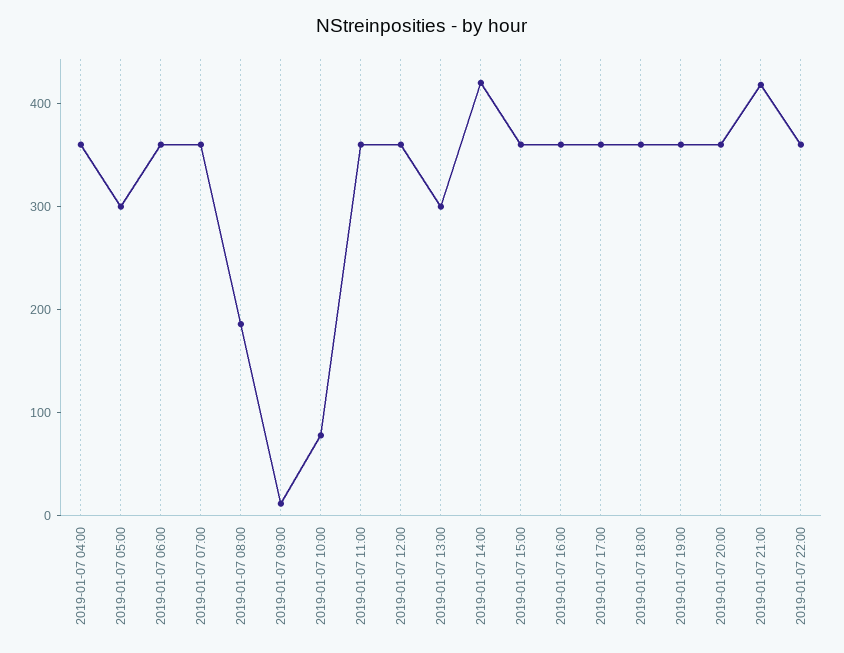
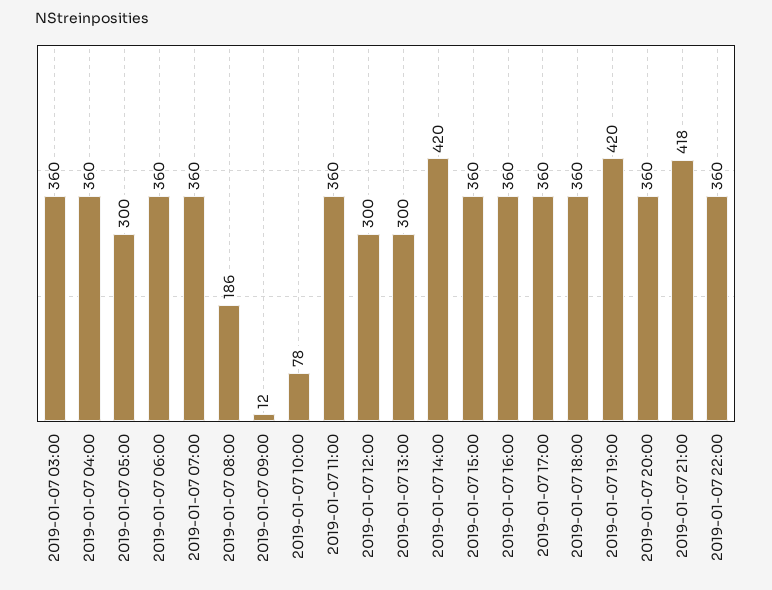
  {
    "2019-01-07 04:00": 360,
    "2019-01-07 05:00": 300,
    "2019-01-07 06:00": 360,
    "2019-01-07 07:00": 360,
    "2019-01-07 08:00": 186,
    "2019-01-07 09:00": 12,
    "2019-01-07 10:00": 78,
    "2019-01-07 11:00": 360,
-   "2019-01-07 12:00": 360,
+   "2019-01-07 12:00": 300,
    "2019-01-07 13:00": 300,
    "2019-01-07 14:00": 420,
    "2019-01-07 15:00": 360,
    "2019-01-07 16:00": 360,
    "2019-01-07 17:00": 360,
    "2019-01-07 18:00": 360,
-   "2019-01-07 19:00": 360,
+   "2019-01-07 19:00": 420,
    "2019-01-07 20:00": 360,
    "2019-01-07 21:00": 418,
-   "2019-01-07 22:00": 360
+   "2019-01-07 22:00": 360,
+   "2019-01-07 03:00": 360
  }

